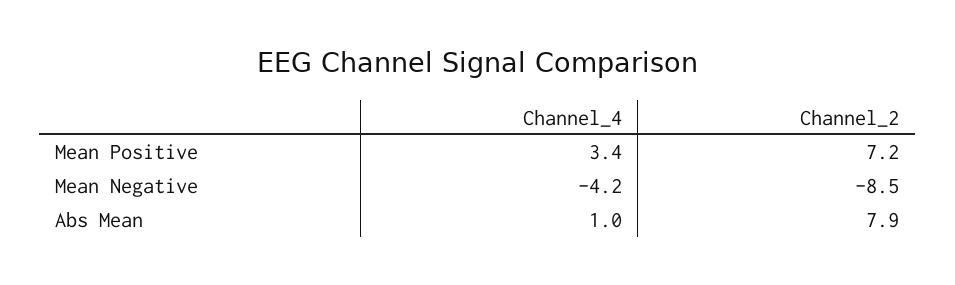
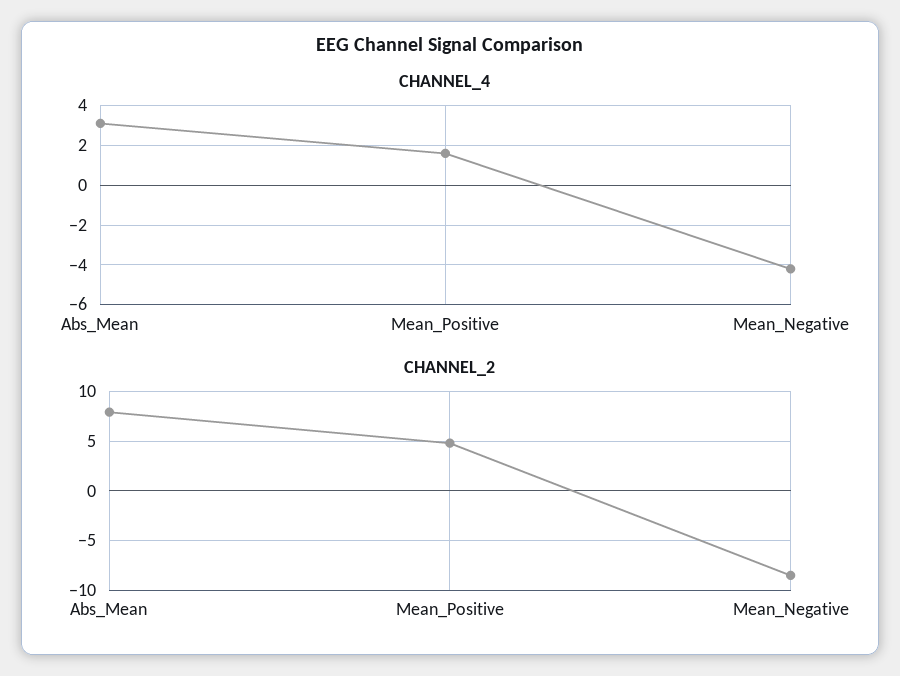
  {
    "Channel_4": {
-     "Mean Positive": 3.4,
+     "Mean Positive": 1.5,
      "Mean Negative": -4.2,
-     "Abs Mean": 1
+     "Abs Mean": 3
    },
    "Channel_2": {
-     "Mean Positive": 7.2,
+     "Mean Positive": 5,
      "Mean Negative": -8.5,
      "Abs Mean": 7.9
    }
  }

